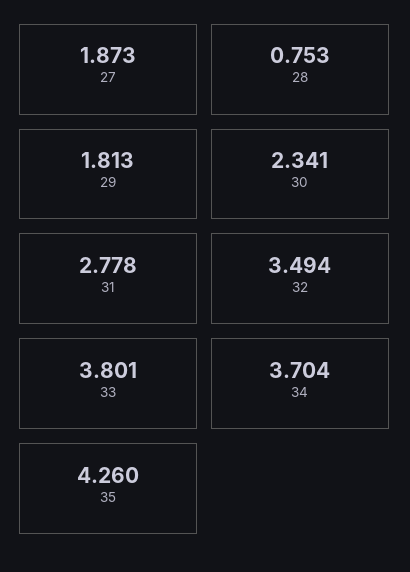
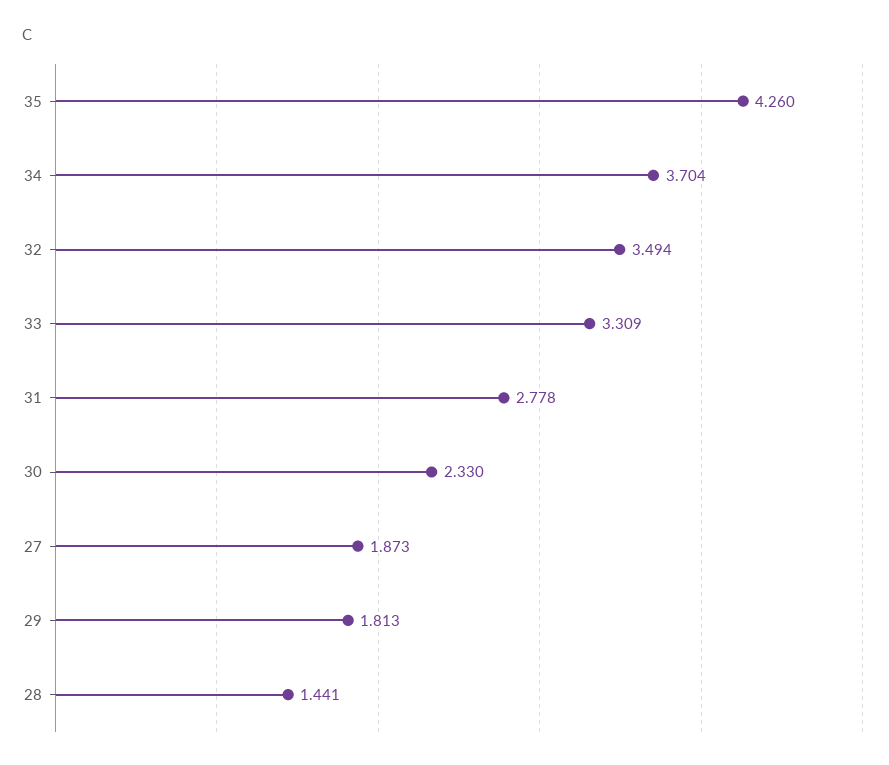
  {
    "27": 1.873,
-   "28": 0.753,
+   "28": 1.441,
    "29": 1.813,
-   "30": 2.341,
+   "30": 2.33,
    "31": 2.778,
    "32": 3.494,
-   "33": 3.801,
+   "33": 3.309,
    "34": 3.704,
    "35": 4.26
  }

